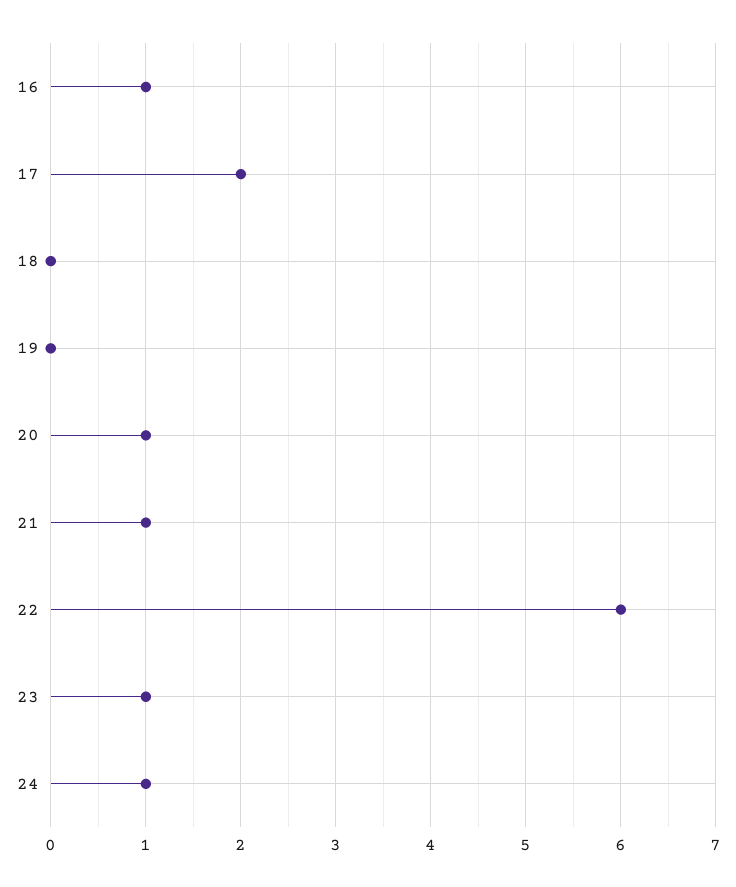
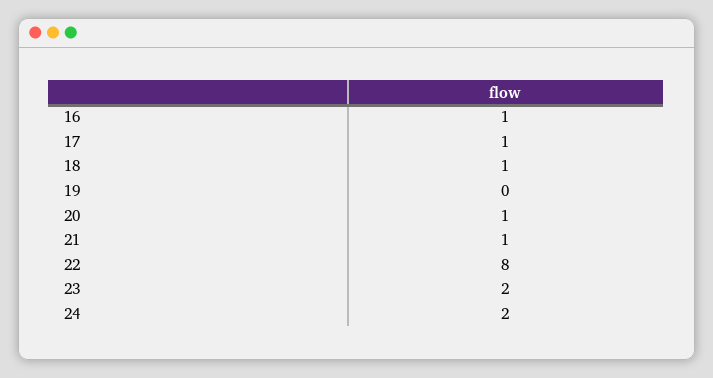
  {
    "16": 1,
-   "17": 2,
+   "17": 1,
-   "18": 0,
+   "18": 1,
    "19": 0,
    "20": 1,
    "21": 1,
-   "22": 6,
+   "22": 8,
-   "23": 1,
+   "23": 2,
-   "24": 1
+   "24": 2
  }

